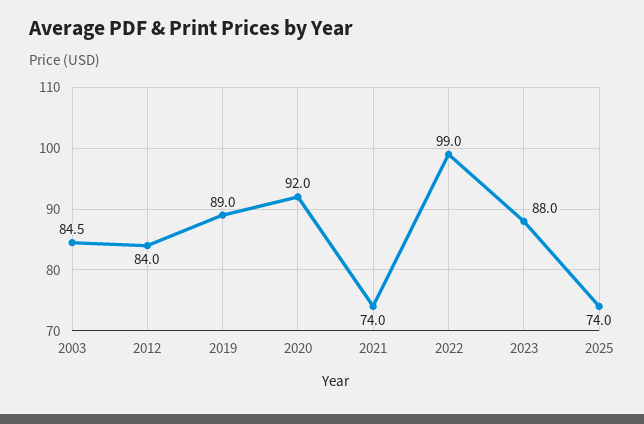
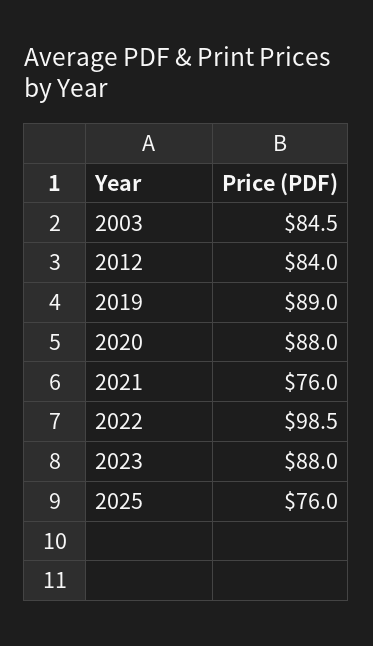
  {
    "2003": 84.5,
    "2012": 84,
    "2019": 89,
-   "2020": 92,
+   "2020": 88,
-   "2021": 74,
+   "2021": 76,
-   "2022": 99,
+   "2022": 98.5,
    "2023": 88,
-   "2025": 74
+   "2025": 76
  }

